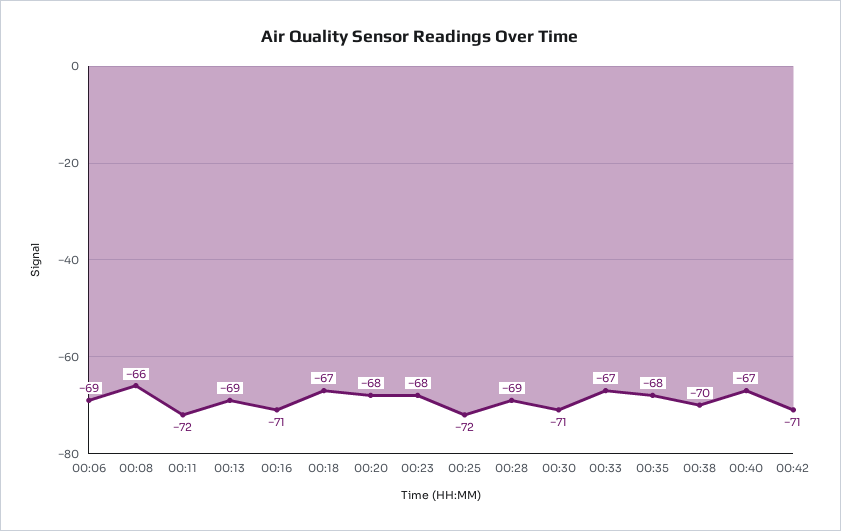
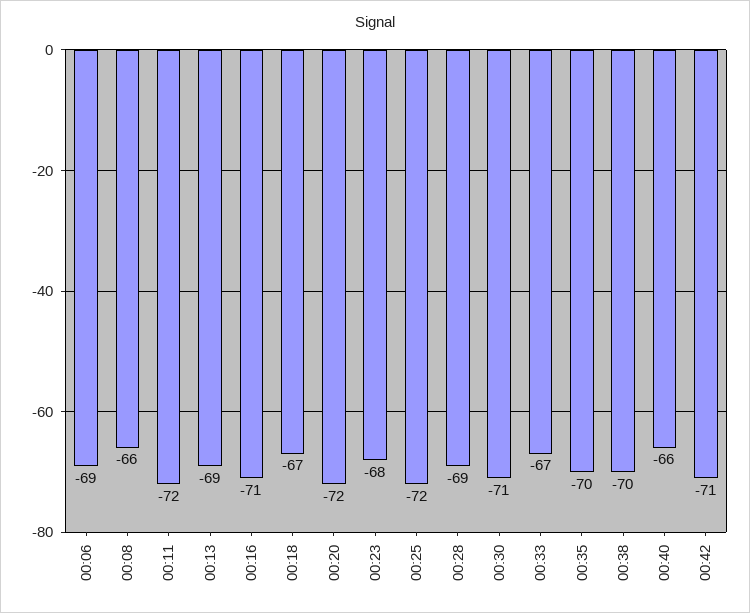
  {
    "00:06": -69,
    "00:08": -66,
    "00:11": -72,
    "00:13": -69,
    "00:16": -71,
    "00:18": -67,
-   "00:20": -68,
+   "00:20": -72,
    "00:23": -68,
    "00:25": -72,
    "00:28": -69,
    "00:30": -71,
    "00:33": -67,
-   "00:35": -68,
+   "00:35": -70,
    "00:38": -70,
-   "00:40": -67,
+   "00:40": -66,
    "00:42": -71
  }

